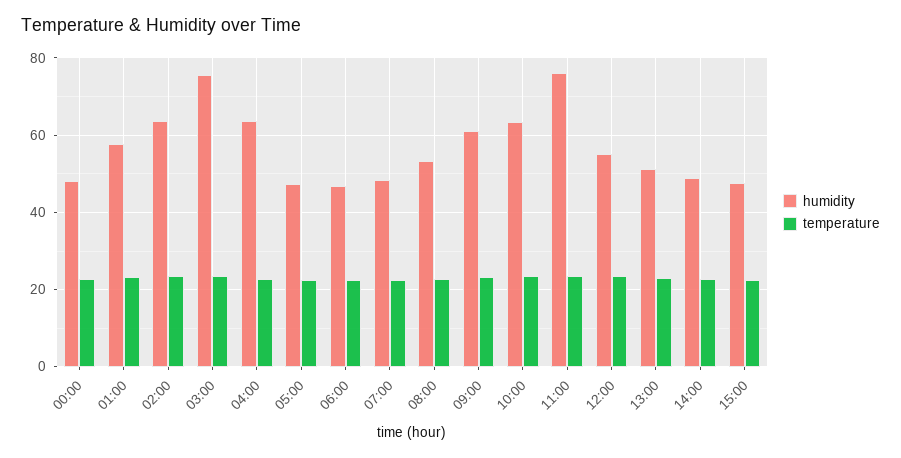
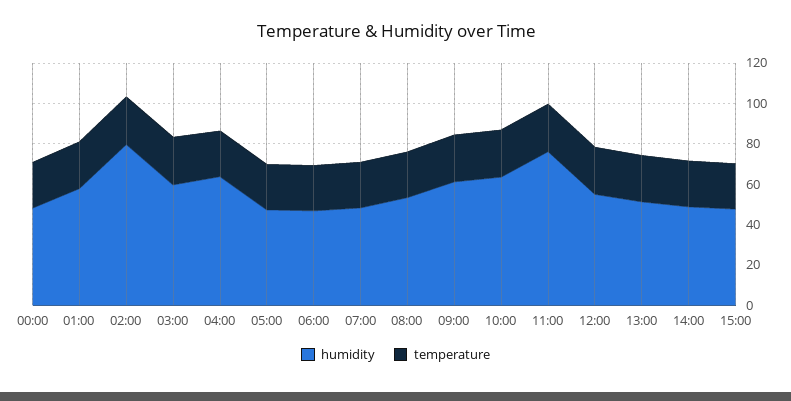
  {
    "humidity": {
      "00:00": 48,
      "01:00": 58,
-     "02:00": 64,
+     "02:00": 80,
-     "03:00": 76,
+     "03:00": 60,
      "04:00": 64,
      "05:00": 48,
      "06:00": 46,
      "07:00": 48,
      "08:00": 54,
      "09:00": 62,
      "10:00": 64,
      "11:00": 76,
      "12:00": 56,
      "13:00": 52,
      "14:00": 48,
      "15:00": 48
    },
    "temperature": {
      "00:00": 22,
      "01:00": 24,
      "02:00": 24,
      "03:00": 24,
      "04:00": 22,
      "05:00": 22,
      "06:00": 22,
      "07:00": 22,
      "08:00": 22,
      "09:00": 24,
      "10:00": 24,
      "11:00": 24,
      "12:00": 24,
      "13:00": 24,
      "14:00": 22,
      "15:00": 22
    }
  }

